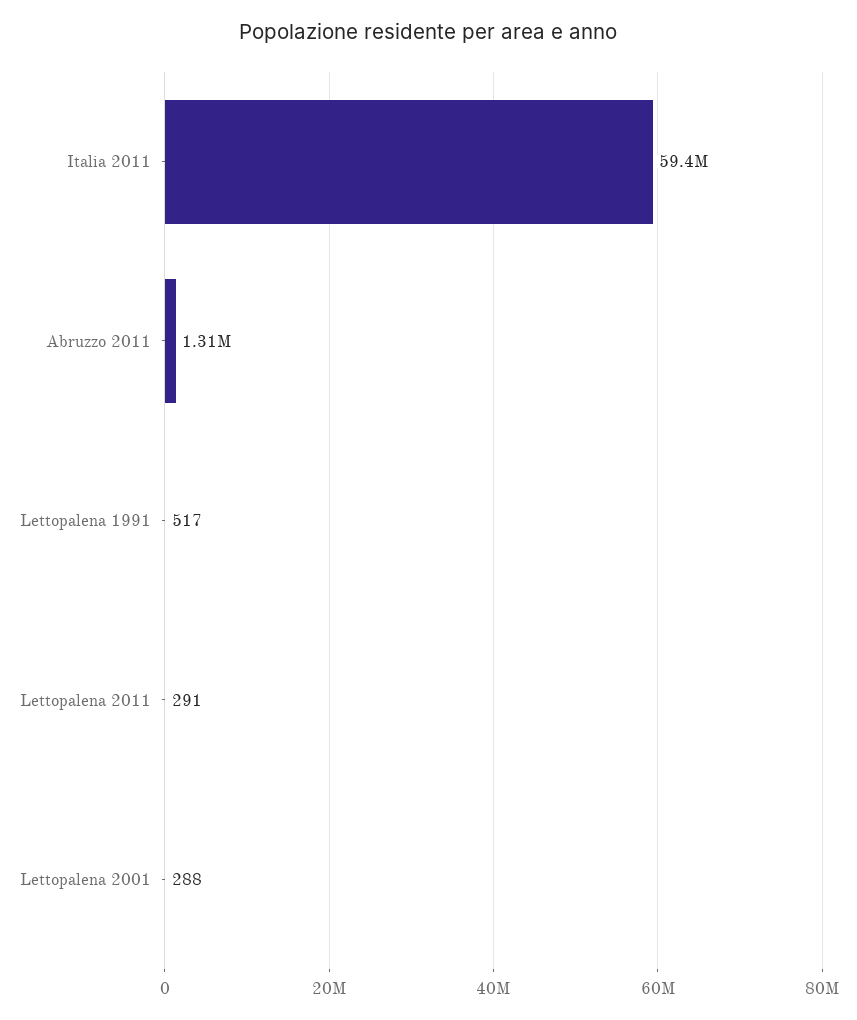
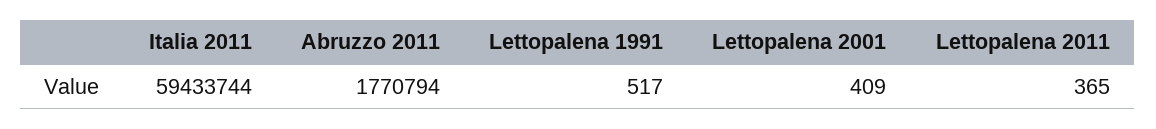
  {
    "Italia 2011": 59433744,
-   "Abruzzo 2011": 1310000,
+   "Abruzzo 2011": 1770794,
    "Lettopalena 1991": 517,
-   "Lettopalena 2011": 291,
+   "Lettopalena 2011": 365,
-   "Lettopalena 2001": 288
+   "Lettopalena 2001": 409
  }

